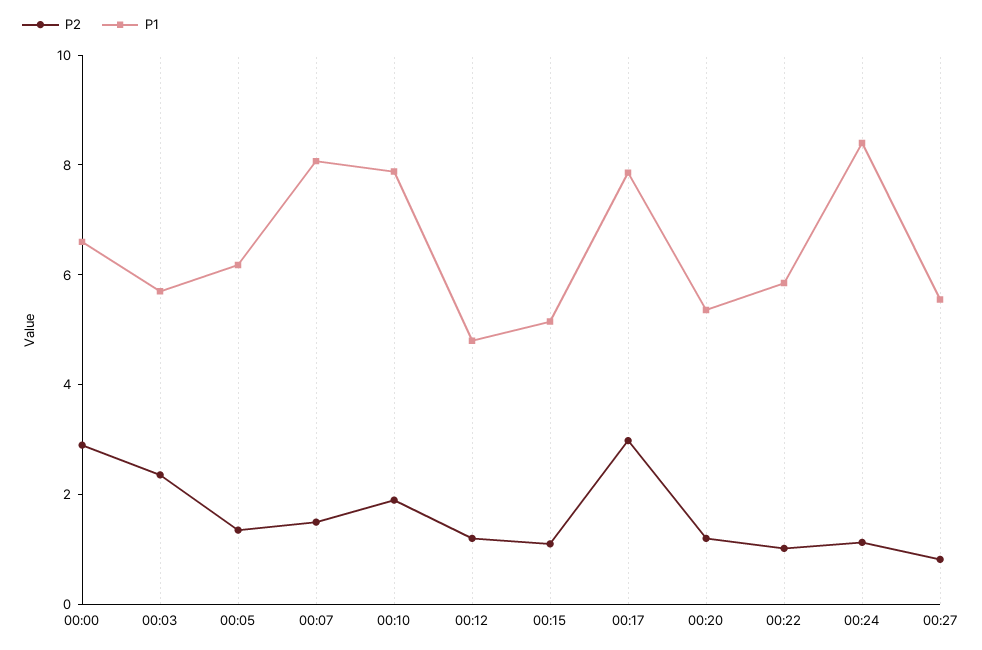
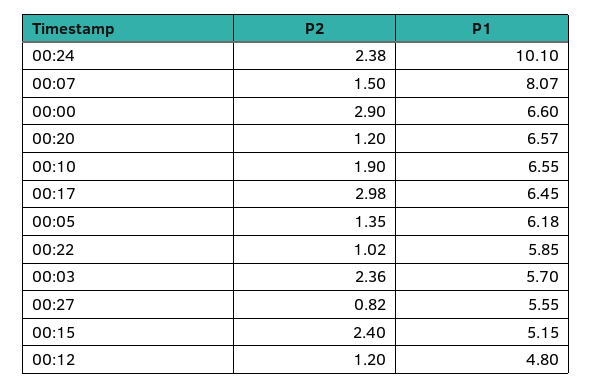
  {
    "P2": {
      "00:00": 2.9,
      "00:03": 2.36,
      "00:05": 1.35,
      "00:07": 1.5,
      "00:10": 1.9,
      "00:12": 1.2,
-     "00:15": 1,
+     "00:15": 2.4,
      "00:17": 2.98,
      "00:20": 1.2,
      "00:22": 1.02,
-     "00:24": 1,
+     "00:24": 2.38,
      "00:27": 0.82
    },
    "P1": {
      "00:00": 6.6,
      "00:03": 5.7,
      "00:05": 6.18,
      "00:07": 8.07,
-     "00:10": 8,
+     "00:10": 6.55,
      "00:12": 4.8,
      "00:15": 5.15,
-     "00:17": 8,
+     "00:17": 6.45,
-     "00:20": 5.5,
+     "00:20": 6.57,
      "00:22": 5.85,
-     "00:24": 8.5,
+     "00:24": 10.1,
      "00:27": 5.55
    }
  }

